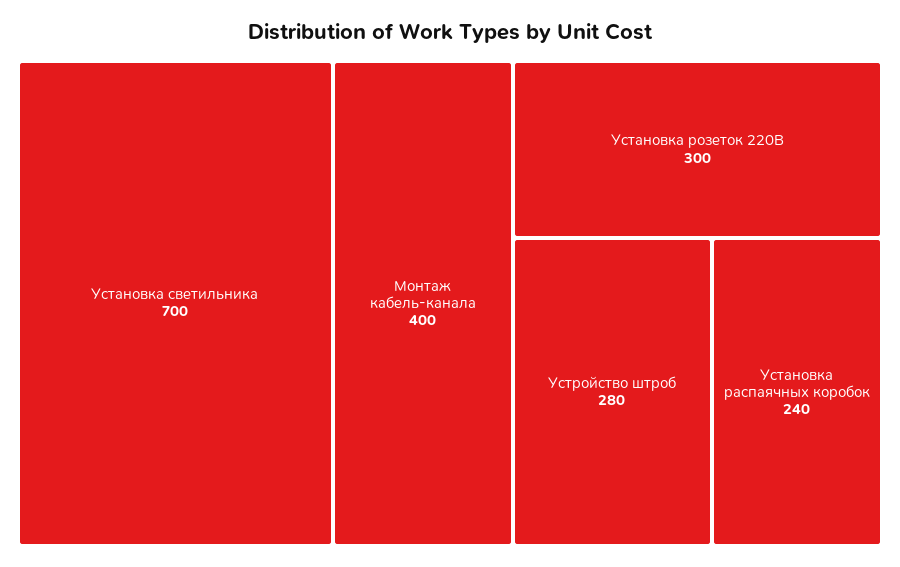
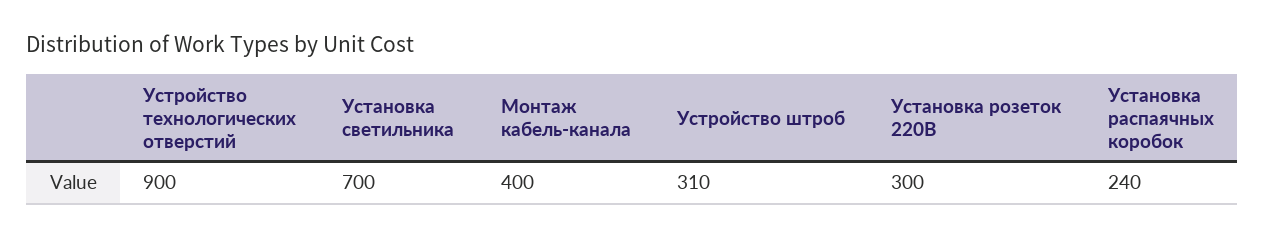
  {
    "Установка светильника": 700,
    "Монтаж кабель-канала": 400,
    "Установка розеток 220В": 300,
-   "Устройство штроб": 280,
+   "Устройство штроб": 310,
-   "Установка распаячных коробок": 240
+   "Установка распаячных коробок": 240,
+   "Устройство технологических отверстий": 900
  }

